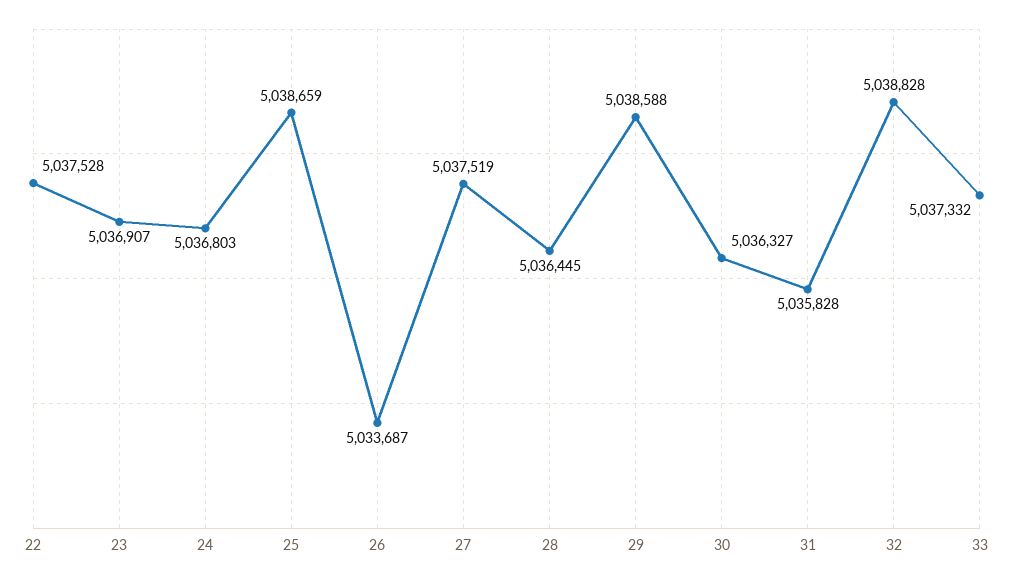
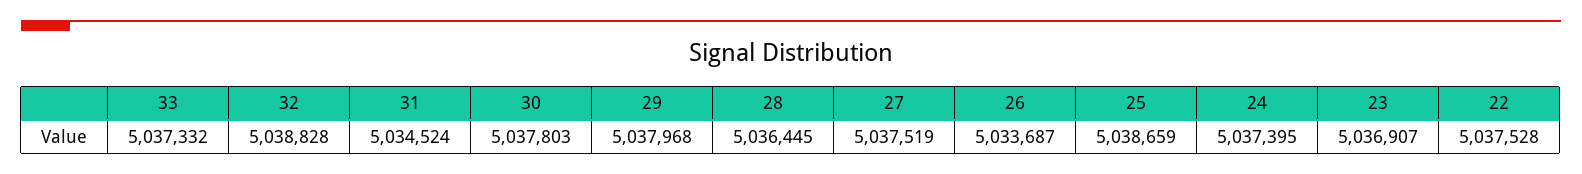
  {
    "22": 5037528,
    "23": 5036907,
-   "24": 5036803,
+   "24": 5037395,
    "25": 5038659,
    "26": 5033687,
    "27": 5037519,
    "28": 5036445,
-   "29": 5038588,
+   "29": 5037968,
-   "30": 5036327,
+   "30": 5037803,
-   "31": 5035828,
+   "31": 5034524,
    "32": 5038828,
    "33": 5037332
  }

